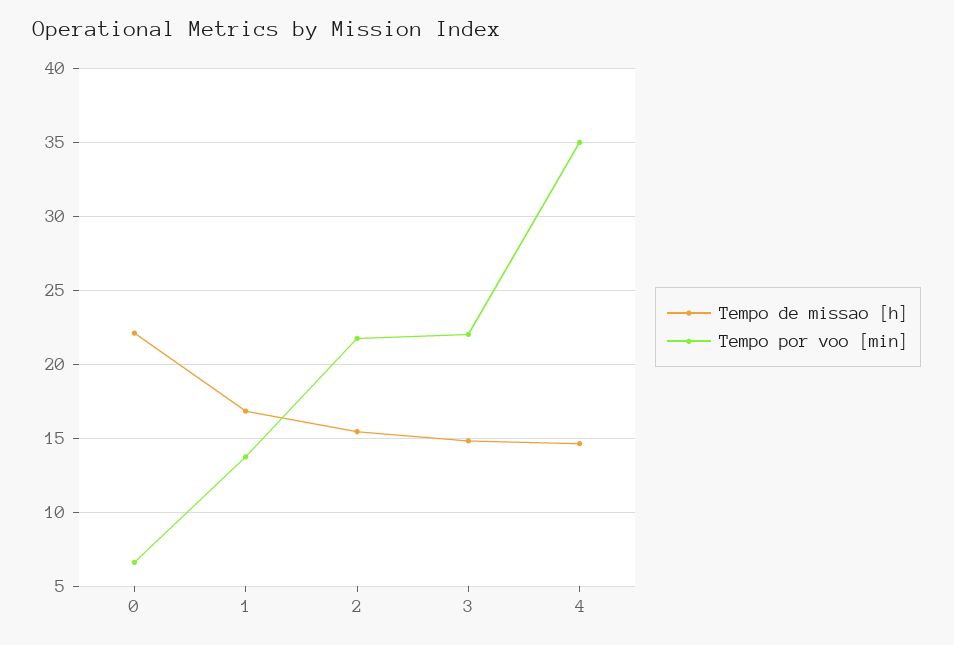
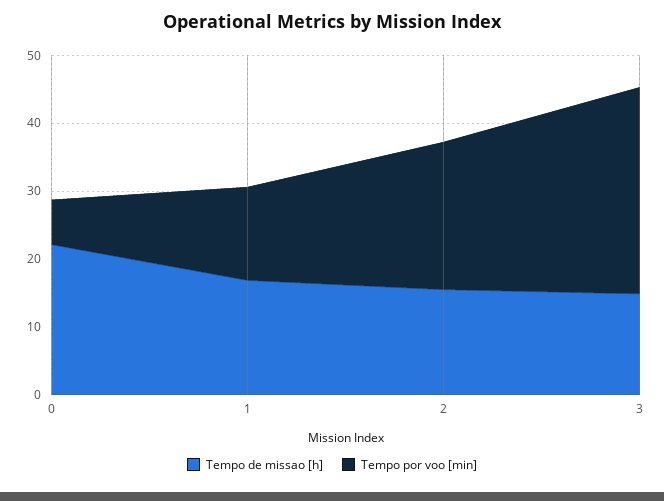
  {
    "Tempo de missao [h]": {
      "0": 22,
      "1": 17,
      "2": 15.5,
-     "3": 15,
+     "3": 15
-     "4": 14.5
    },
    "Tempo por voo [min]": {
      "0": 6.5,
      "1": 13.5,
      "2": 22,
-     "3": 22,
+     "3": 30
-     "4": 35
    }
  }

